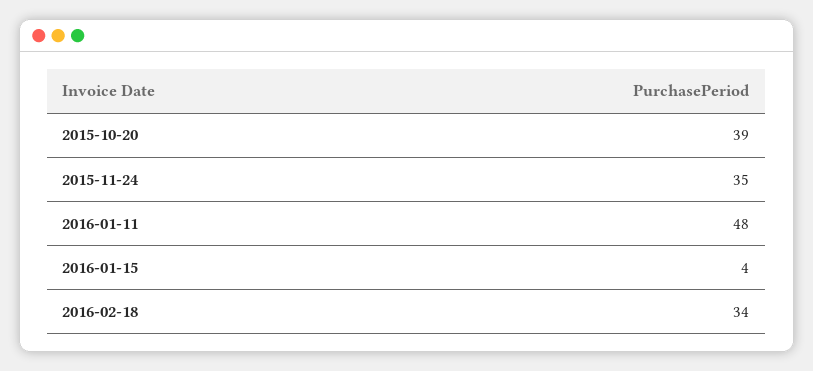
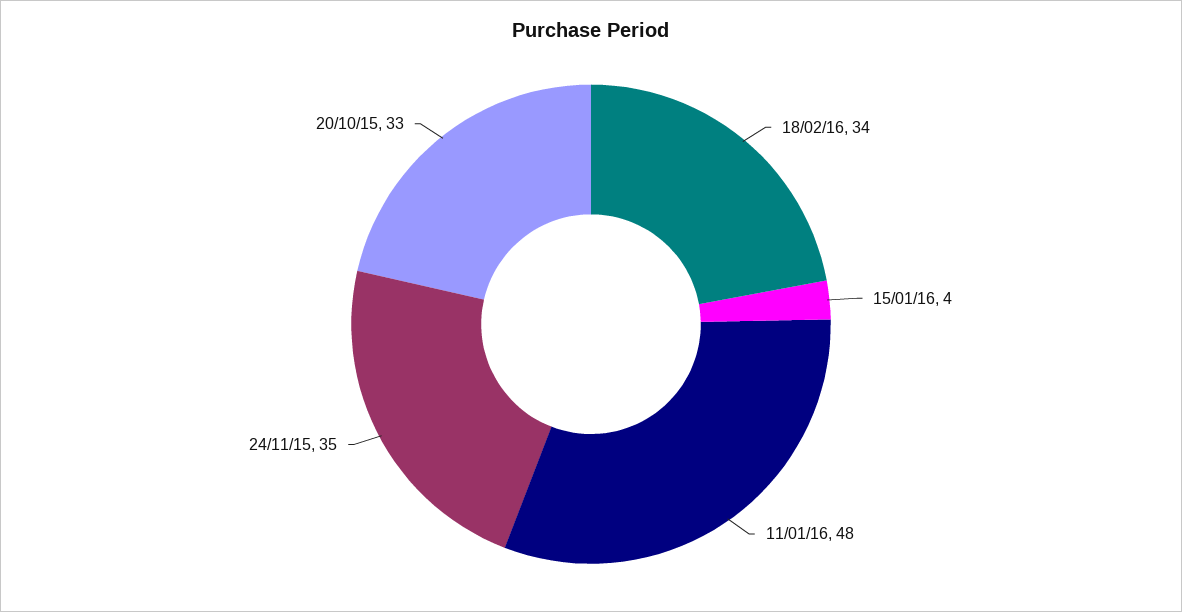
  {
-   "2015-10-20": 39,
+   "2015-10-20": 33,
    "2015-11-24": 35,
    "2016-01-11": 48,
    "2016-01-15": 4,
    "2016-02-18": 34
  }

